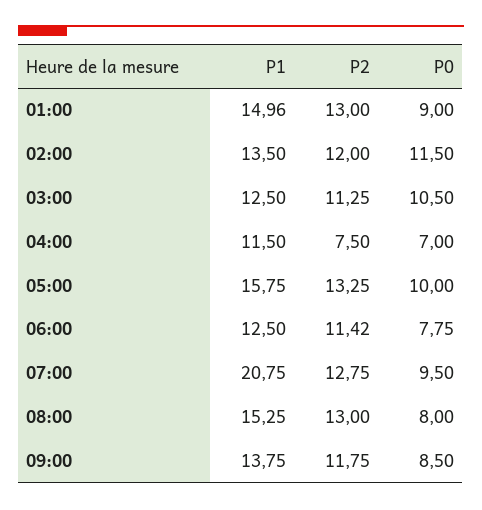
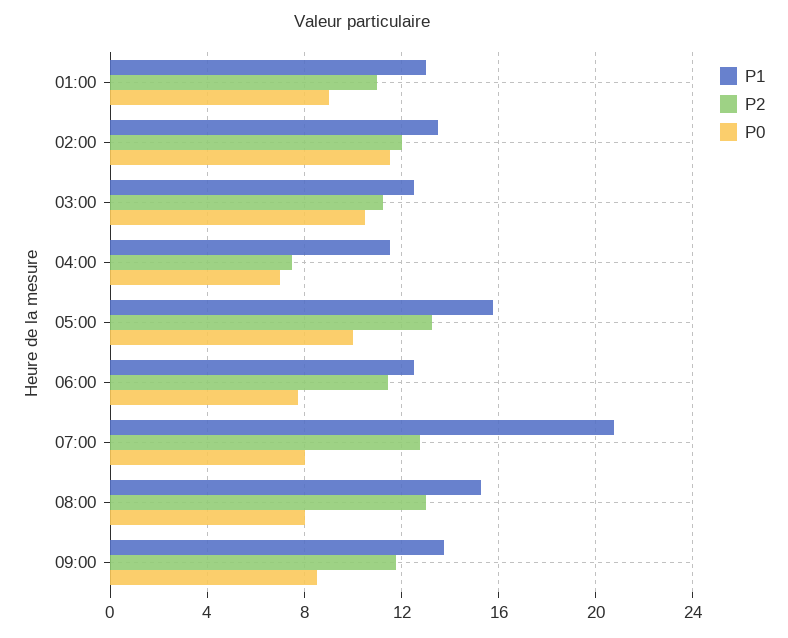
  {
    "P1": {
-     "01:00": 14.96,
+     "01:00": 13,
      "02:00": 13.5,
      "03:00": 12.5,
      "04:00": 11.5,
      "05:00": 15.75,
      "06:00": 12.5,
      "07:00": 20.75,
      "08:00": 15.25,
      "09:00": 13.75
    },
    "P2": {
-     "01:00": 13,
+     "01:00": 11,
      "02:00": 12,
      "03:00": 11.25,
      "04:00": 7.5,
      "05:00": 13.25,
      "06:00": 11.42,
      "07:00": 12.75,
      "08:00": 13,
      "09:00": 11.75
    },
    "P0": {
      "01:00": 9,
      "02:00": 11.5,
      "03:00": 10.5,
      "04:00": 7,
      "05:00": 10,
      "06:00": 7.75,
-     "07:00": 9.5,
+     "07:00": 8,
      "08:00": 8,
      "09:00": 8.5
    }
  }

